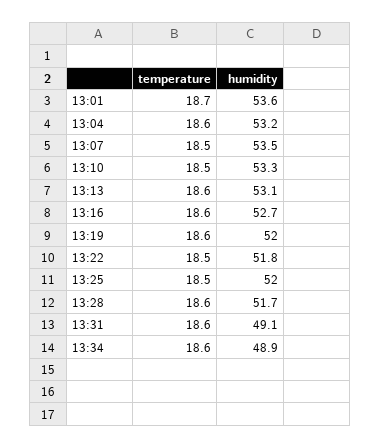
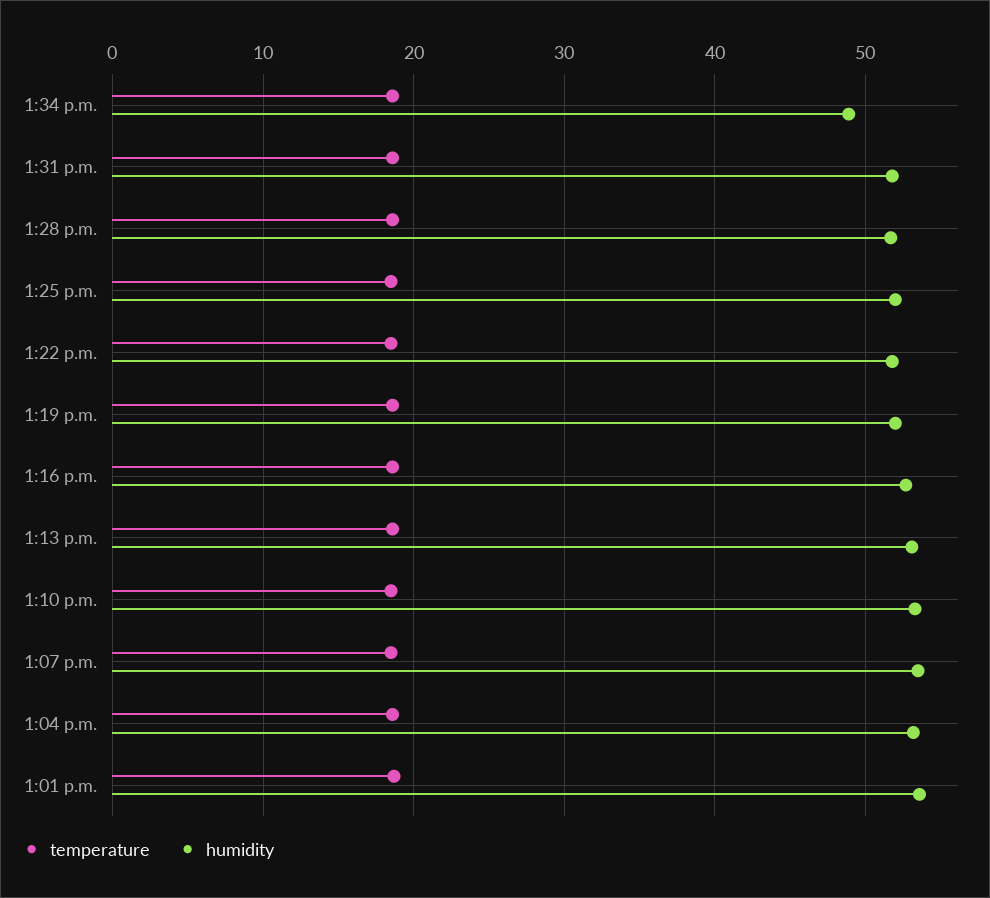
  {
    "temperature": {
      "13:01": 18.7,
      "13:04": 18.6,
      "13:07": 18.5,
      "13:10": 18.5,
      "13:13": 18.6,
      "13:16": 18.6,
      "13:19": 18.6,
      "13:22": 18.5,
      "13:25": 18.5,
      "13:28": 18.6,
      "13:31": 18.6,
      "13:34": 18.6
    },
    "humidity": {
      "13:01": 53.6,
      "13:04": 53.2,
      "13:07": 53.5,
      "13:10": 53.3,
      "13:13": 53.1,
      "13:16": 52.7,
      "13:19": 52,
      "13:22": 51.8,
      "13:25": 52,
      "13:28": 51.7,
-     "13:31": 49.1,
+     "13:31": 52,
      "13:34": 48.9
    }
  }

